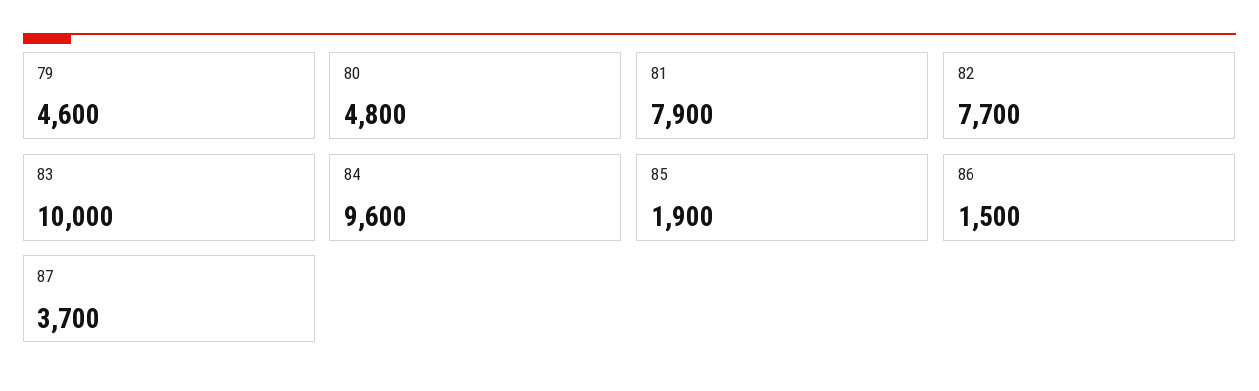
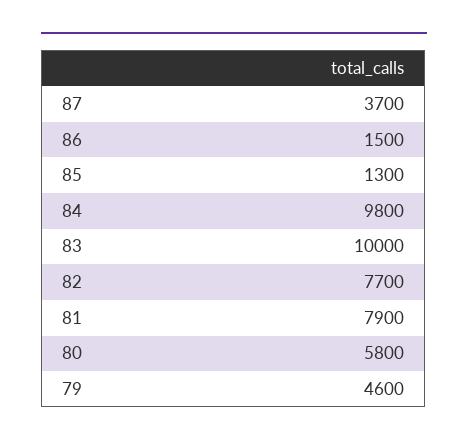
  {
    "79": 4600,
-   "80": 4800,
+   "80": 5800,
    "81": 7900,
    "82": 7700,
    "83": 10000,
-   "84": 9600,
+   "84": 9800,
-   "85": 1900,
+   "85": 1300,
    "86": 1500,
    "87": 3700
  }

